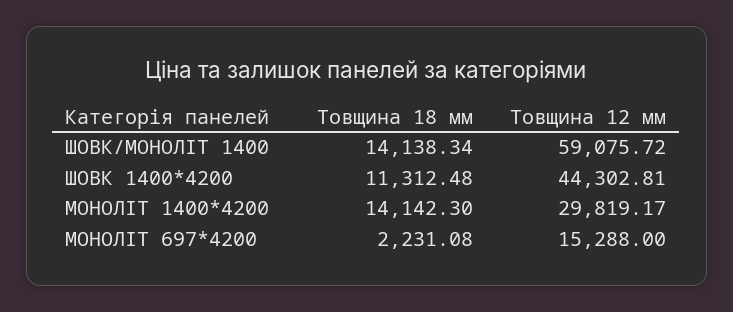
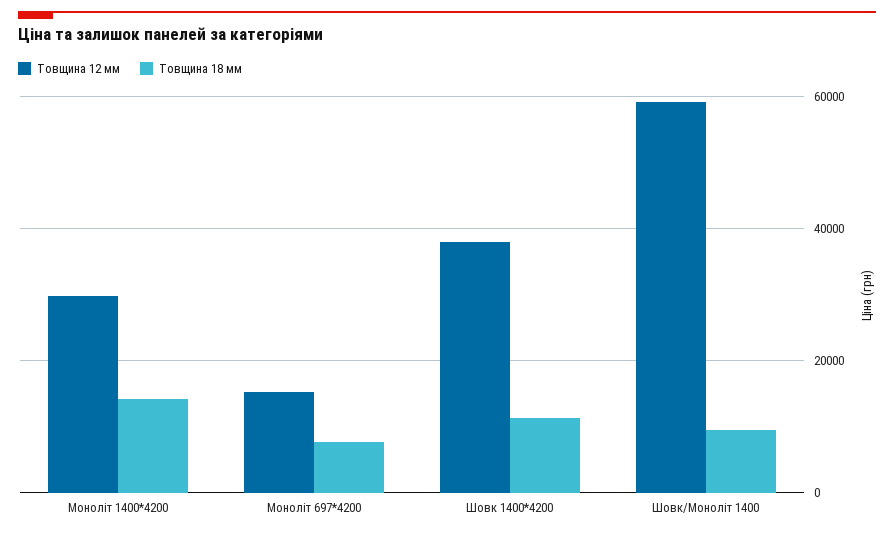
  {
    "Товщина 18 мм": {
-     "ШОВК/МОНОЛІТ 1400": 14138.34,
+     "ШОВК/МОНОЛІТ 1400": 10000,
      "ШОВК 1400*4200": 11312.48,
      "МОНОЛІТ 1400*4200": 14142.3,
-     "МОНОЛІТ 697*4200": 2231.08
+     "МОНОЛІТ 697*4200": 8000
    },
    "Товщина 12 мм": {
      "ШОВК/МОНОЛІТ 1400": 59075.72,
-     "ШОВК 1400*4200": 44302.81,
+     "ШОВК 1400*4200": 38000,
      "МОНОЛІТ 1400*4200": 29819.17,
      "МОНОЛІТ 697*4200": 15288
    }
  }

